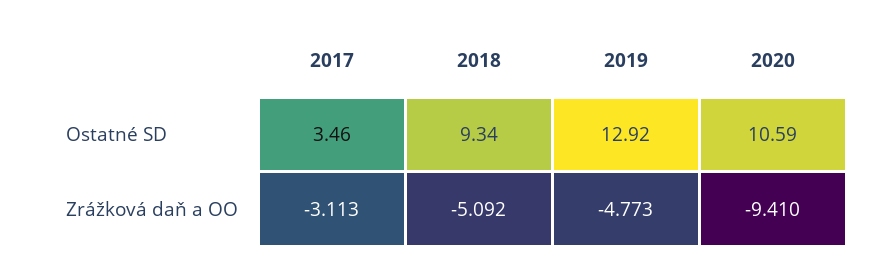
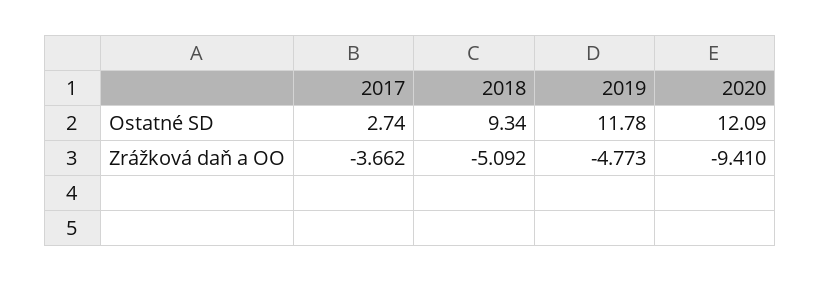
  {
    "2017": {
-     "Ostatné SD": 3.46,
+     "Ostatné SD": 2.74,
-     "Zrážková daň a OO": -3.113
+     "Zrážková daň a OO": -3.662
    },
    "2018": {
      "Ostatné SD": 9.34,
      "Zrážková daň a OO": -5.092
    },
    "2019": {
-     "Ostatné SD": 12.92,
+     "Ostatné SD": 11.78,
      "Zrážková daň a OO": -4.773
    },
    "2020": {
-     "Ostatné SD": 10.59,
+     "Ostatné SD": 12.09,
      "Zrážková daň a OO": -9.41
    }
  }

